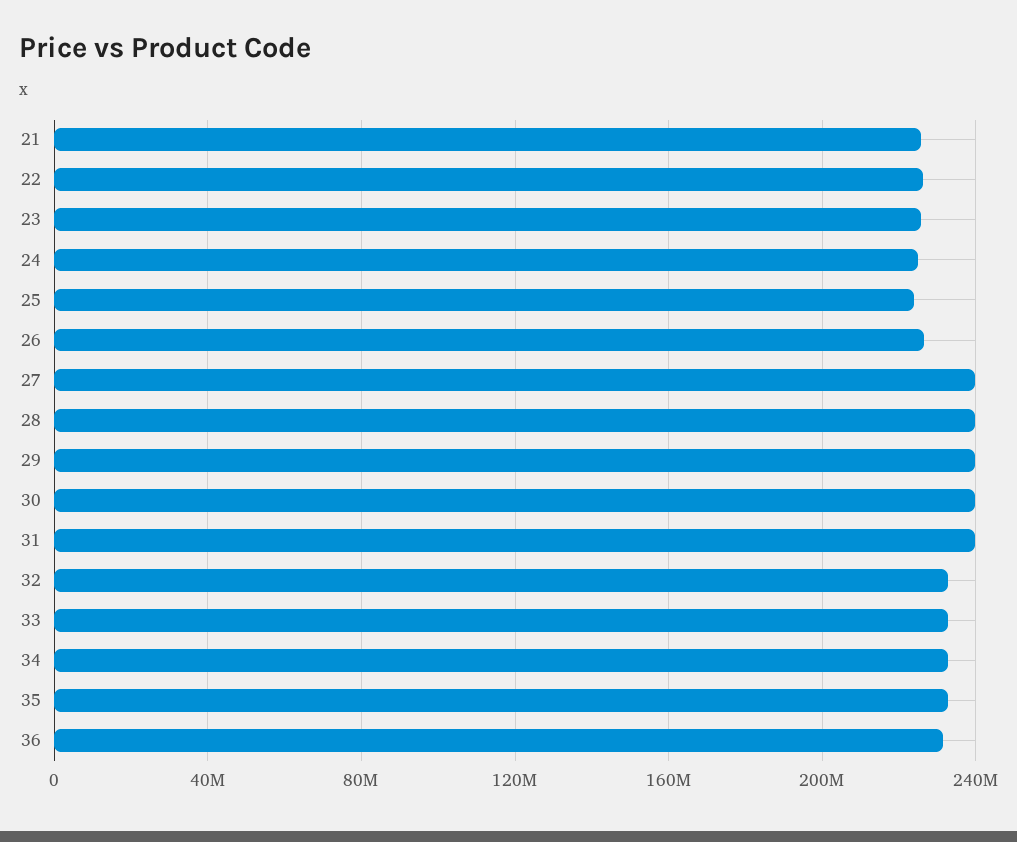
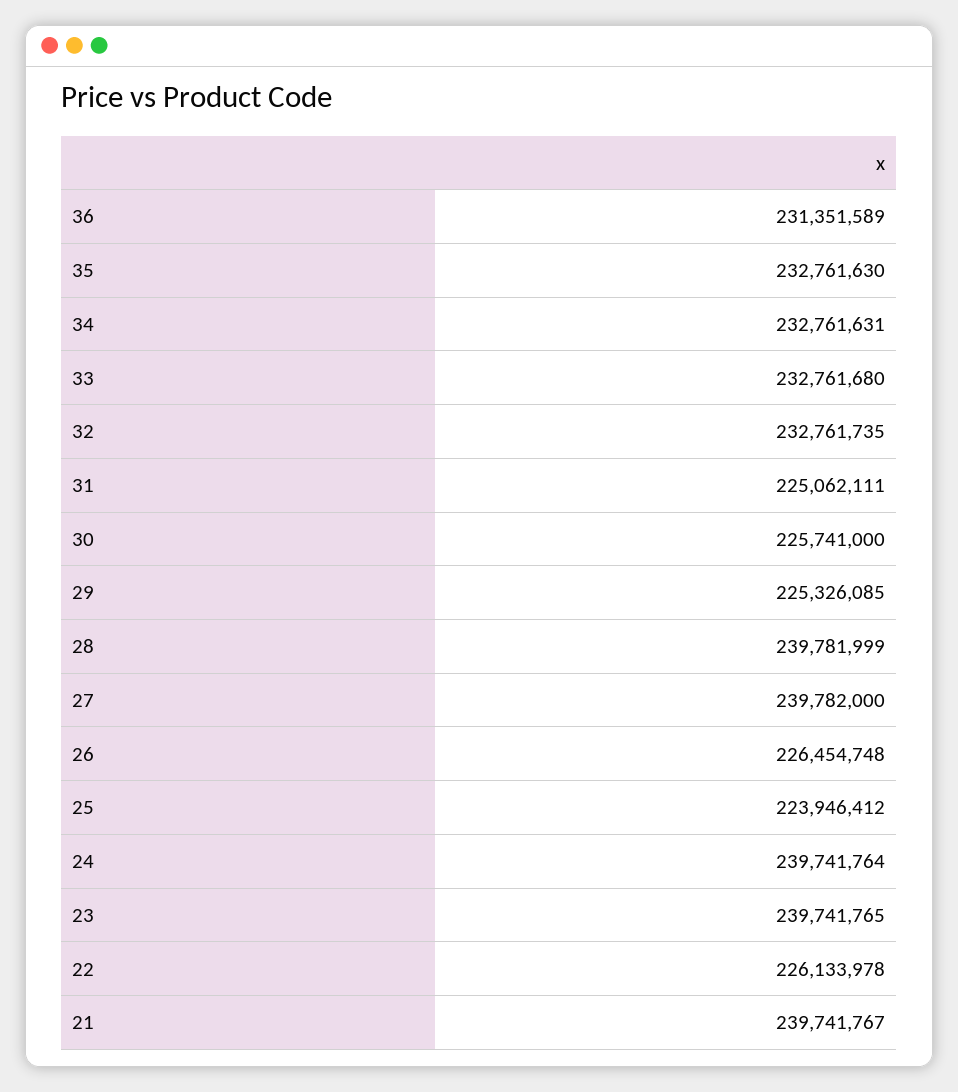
  {
-   "21": 225000000,
+   "21": 239741767,
    "22": 226133978,
-   "23": 225000000,
+   "23": 239741765,
-   "24": 225000000,
+   "24": 239741764,
    "25": 223946412,
    "26": 226454748,
    "27": 239782000,
    "28": 239781999,
-   "29": 240000000,
+   "29": 225326085,
-   "30": 240000000,
+   "30": 225741000,
-   "31": 240000000,
+   "31": 225062111,
    "32": 232761735,
    "33": 232761680,
    "34": 232761631,
    "35": 232761630,
    "36": 231351589
  }

